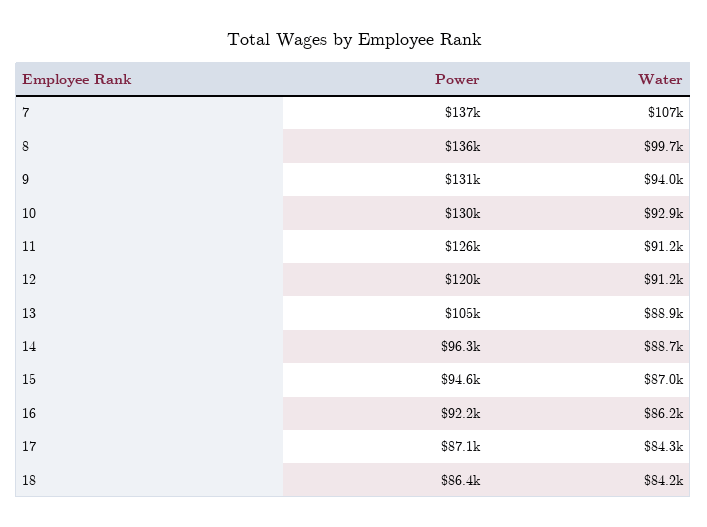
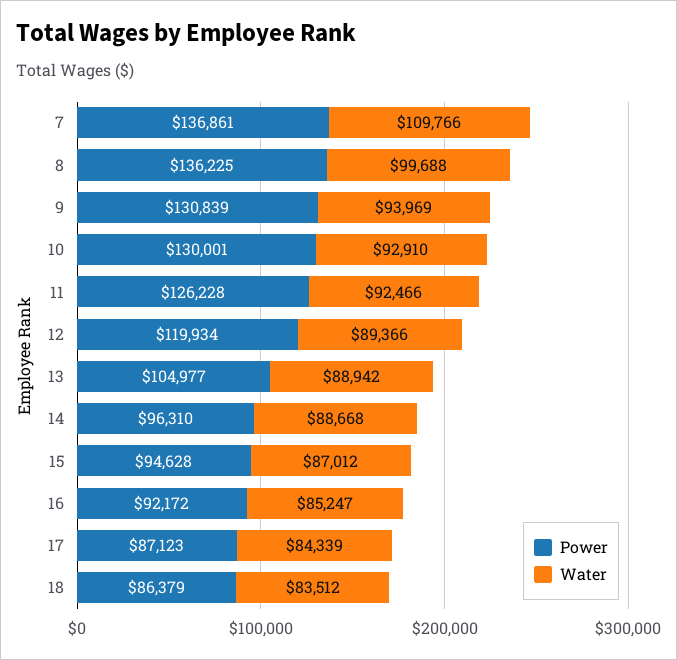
  {
    "Power": {
      "7": 136861,
      "8": 136225,
      "9": 130839,
      "10": 130001,
      "11": 126228,
      "12": 119934,
      "13": 104977,
      "14": 96310,
      "15": 94628,
      "16": 92172,
      "17": 87123,
      "18": 86379
    },
    "Water": {
-     "7": 107000,
+     "7": 109766,
      "8": 99688,
      "9": 93969,
      "10": 92910,
-     "11": 91200,
+     "11": 92466,
-     "12": 91200,
+     "12": 89366,
      "13": 88942,
      "14": 88668,
      "15": 87012,
-     "16": 86200,
+     "16": 85247,
      "17": 84339,
-     "18": 84200
+     "18": 83512
    }
  }

